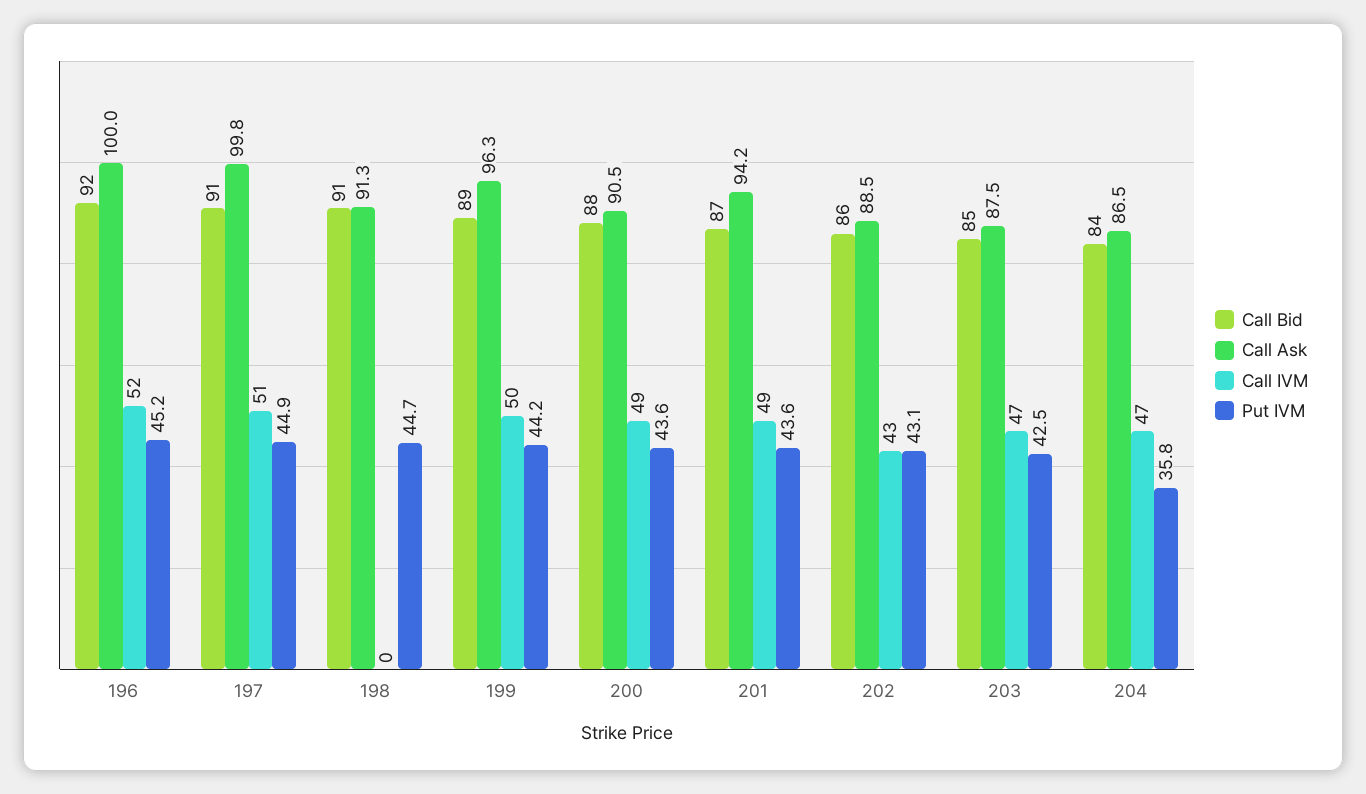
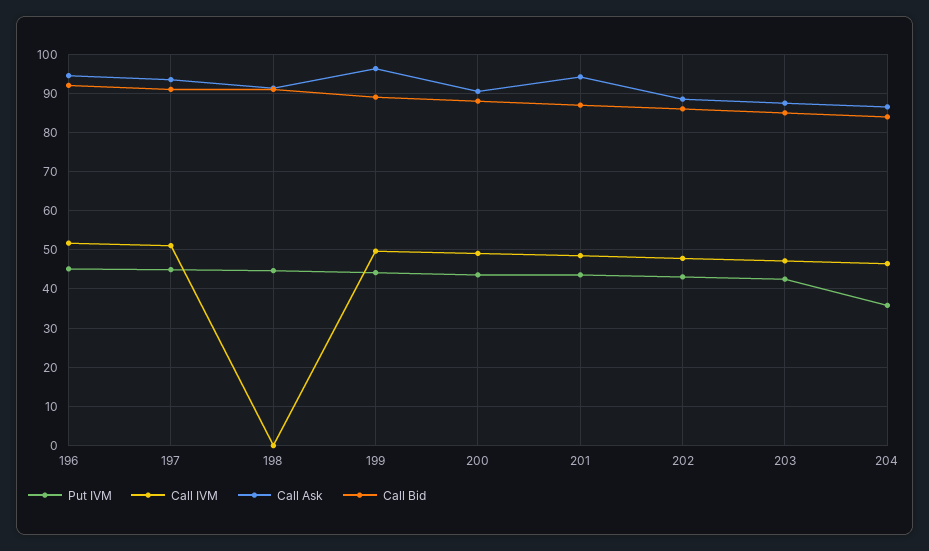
  {
    "Call Bid": {
      "196": 92,
      "197": 91,
      "198": 91,
      "199": 89,
      "200": 88,
      "201": 87,
      "202": 86,
      "203": 85,
      "204": 84
    },
    "Call Ask": {
-     "196": 100,
+     "196": 94,
-     "197": 99.8,
+     "197": 94,
      "198": 91.3,
      "199": 96.3,
      "200": 90.5,
      "201": 94.2,
      "202": 88.5,
      "203": 87.5,
      "204": 86.5
    },
    "Call IVM": {
      "196": 52,
      "197": 51,
      "198": 0,
      "199": 50,
      "200": 49,
      "201": 49,
-     "202": 43,
+     "202": 48,
      "203": 47,
      "204": 47
    },
    "Put IVM": {
      "196": 45.2,
      "197": 44.9,
      "198": 44.7,
      "199": 44.2,
      "200": 43.6,
      "201": 43.6,
      "202": 43.1,
      "203": 42.5,
      "204": 35.8
    }
  }

